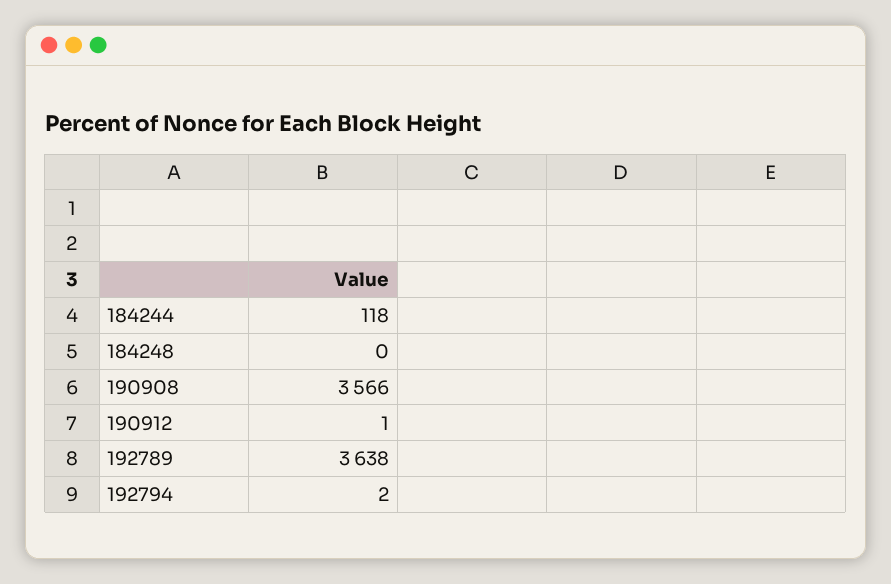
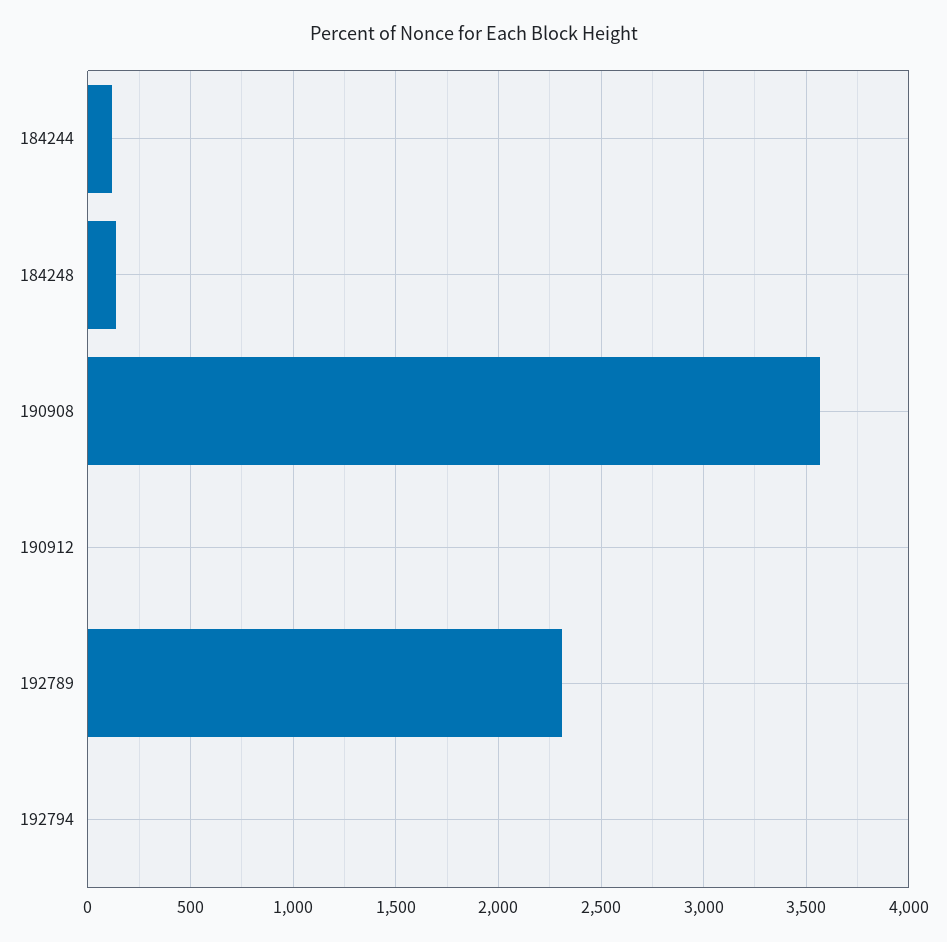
  {
    "184244": 118,
-   "184248": 0,
+   "184248": 150,
    "190908": 3566,
    "190912": 1,
-   "192789": 3638,
+   "192789": 2300,
    "192794": 2
  }

